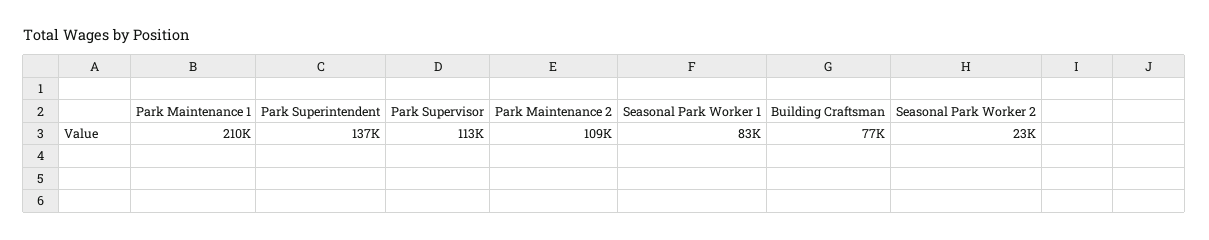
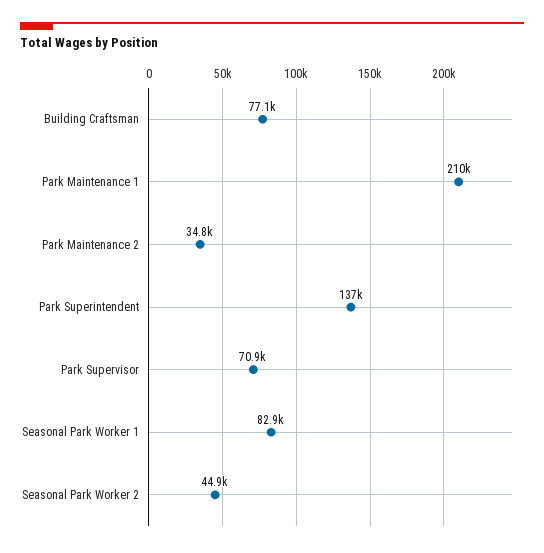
  {
    "Park Maintenance 1": 210000,
    "Park Superintendent": 137000,
-   "Park Supervisor": 113000,
+   "Park Supervisor": 70900,
-   "Park Maintenance 2": 109000,
+   "Park Maintenance 2": 34800,
    "Seasonal Park Worker 1": 82900,
    "Building Craftsman": 77100,
-   "Seasonal Park Worker 2": 23000
+   "Seasonal Park Worker 2": 44900
  }

